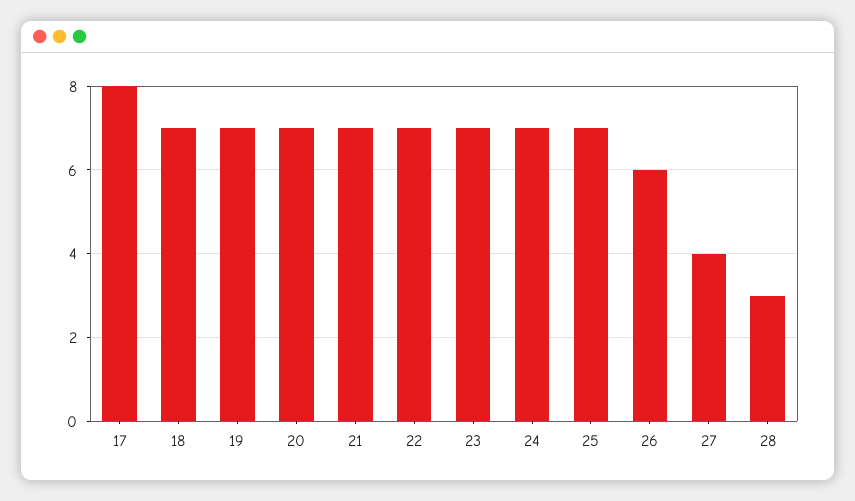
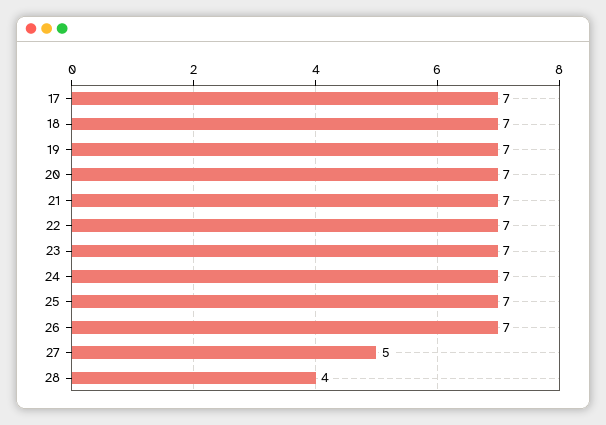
  {
-   "17": 8,
+   "17": 7,
    "18": 7,
    "19": 7,
    "20": 7,
    "21": 7,
    "22": 7,
    "23": 7,
    "24": 7,
    "25": 7,
-   "26": 6,
+   "26": 7,
-   "27": 4,
+   "27": 5,
-   "28": 3
+   "28": 4
  }

